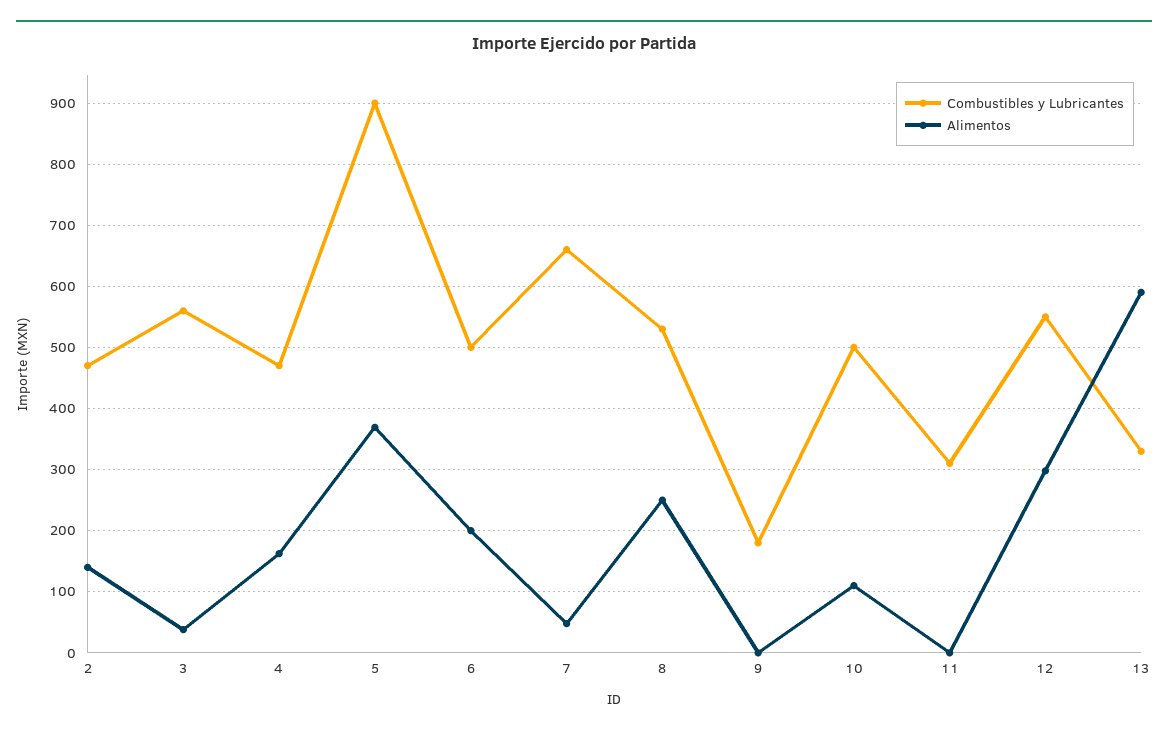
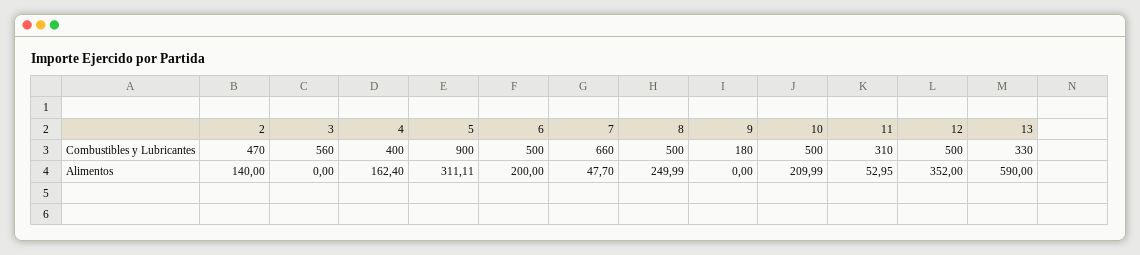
  {
    "Combustibles y Lubricantes": {
      "2": 470,
      "3": 560,
-     "4": 470,
+     "4": 400,
      "5": 900,
      "6": 500,
      "7": 660,
-     "8": 530,
+     "8": 500,
      "9": 180,
      "10": 500,
      "11": 310,
-     "12": 550,
+     "12": 500,
      "13": 330
    },
    "Alimentos": {
      "2": 140,
-     "3": 40,
+     "3": 0,
      "4": 162.4,
-     "5": 370,
+     "5": 311.11,
      "6": 200,
      "7": 47.7,
      "8": 249.99,
      "9": 0,
-     "10": 110,
+     "10": 209.99,
-     "11": 0,
+     "11": 52.95,
-     "12": 300,
+     "12": 352,
      "13": 590
    }
  }

